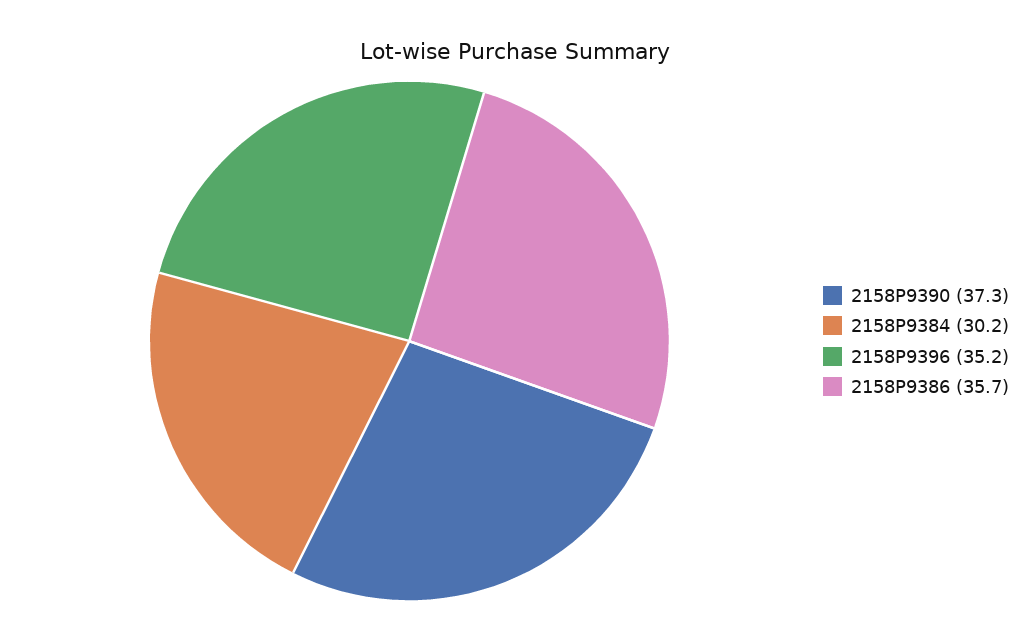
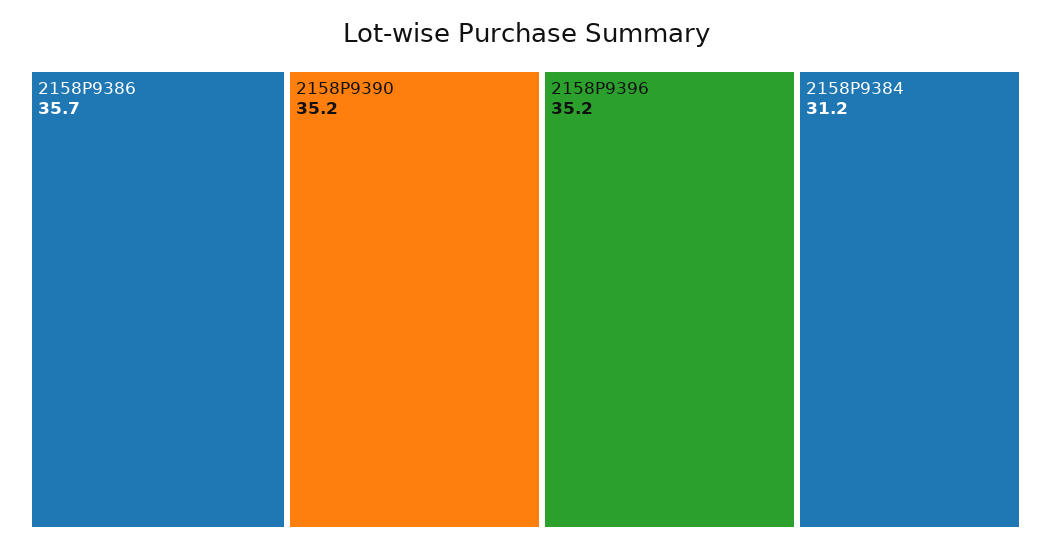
  {
-   "2158P9390": 37.3,
+   "2158P9390": 35.2,
-   "2158P9384": 30.2,
+   "2158P9384": 31.2,
    "2158P9396": 35.2,
    "2158P9386": 35.7
  }

